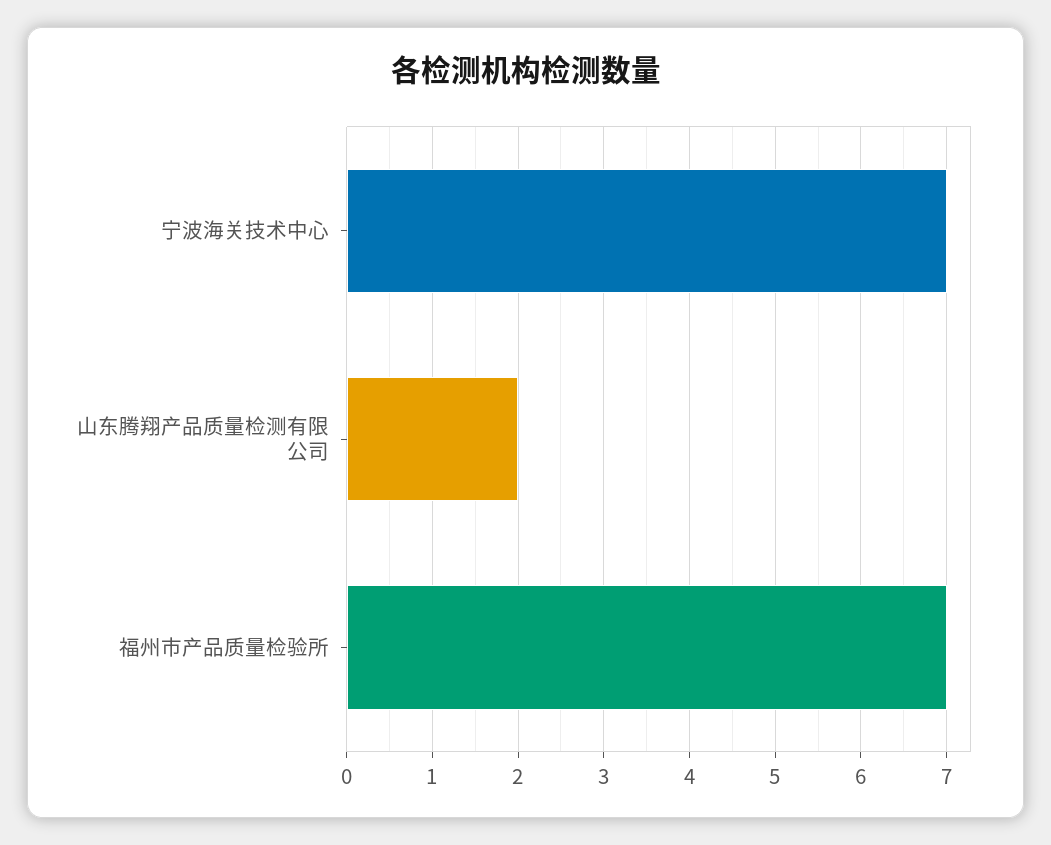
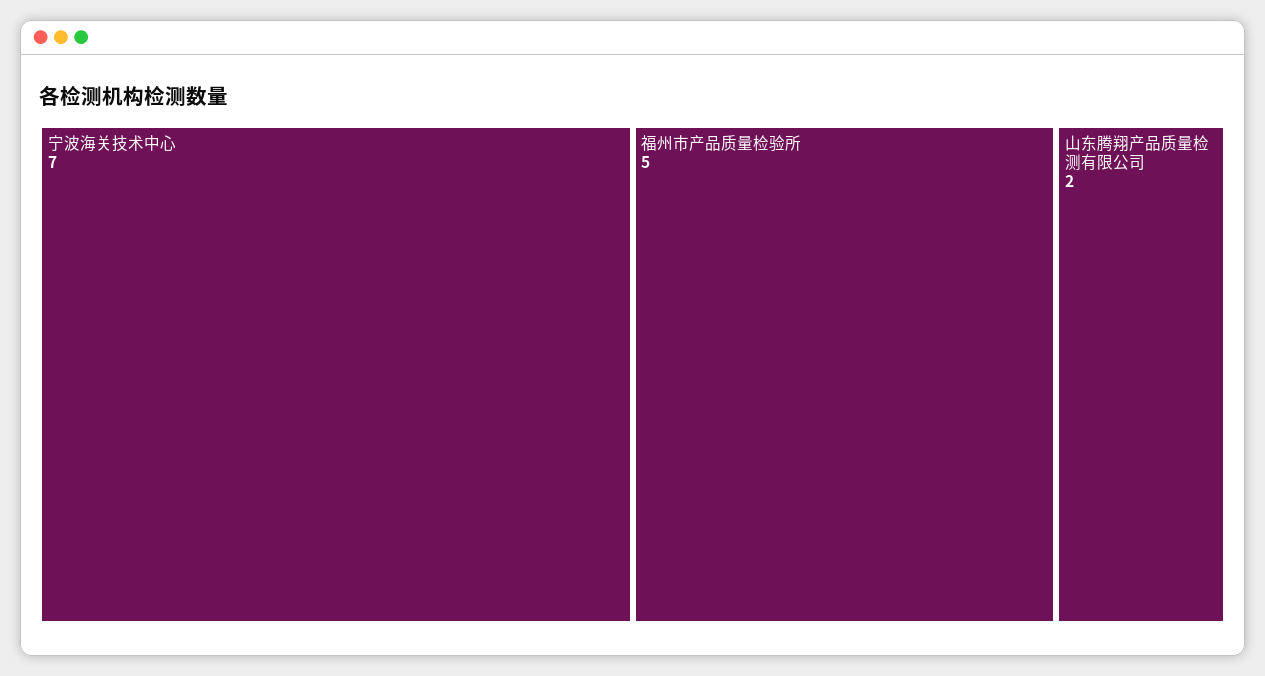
  {
    "宁波海关技术中心": 7,
    "山东腾翔产品质量检测有限公司": 2,
-   "福州市产品质量检验所": 7
+   "福州市产品质量检验所": 5
  }

